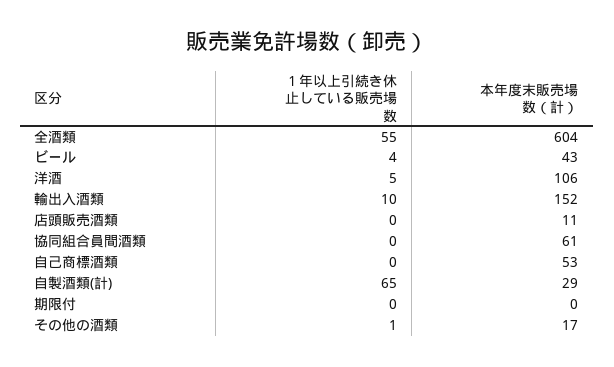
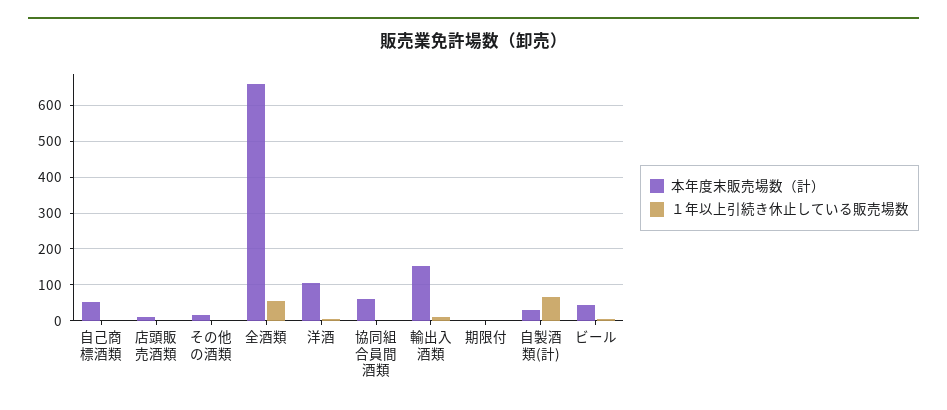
  {
    "１年以上引続き休止している販売場数": {
      "全酒類": 55,
      "ビール": 4,
      "洋酒": 5,
      "輸出入酒類": 10,
      "店頭販売酒類": 0,
      "協同組合員間酒類": 0,
      "自己商標酒類": 0,
      "自製酒類(計)": 65,
      "期限付": 0,
      "その他の酒類": 1
    },
    "本年度末販売場数（計）": {
-     "全酒類": 604,
+     "全酒類": 660,
      "ビール": 43,
      "洋酒": 106,
      "輸出入酒類": 152,
      "店頭販売酒類": 11,
      "協同組合員間酒類": 61,
      "自己商標酒類": 53,
      "自製酒類(計)": 29,
      "期限付": 0,
      "その他の酒類": 17
    }
  }

